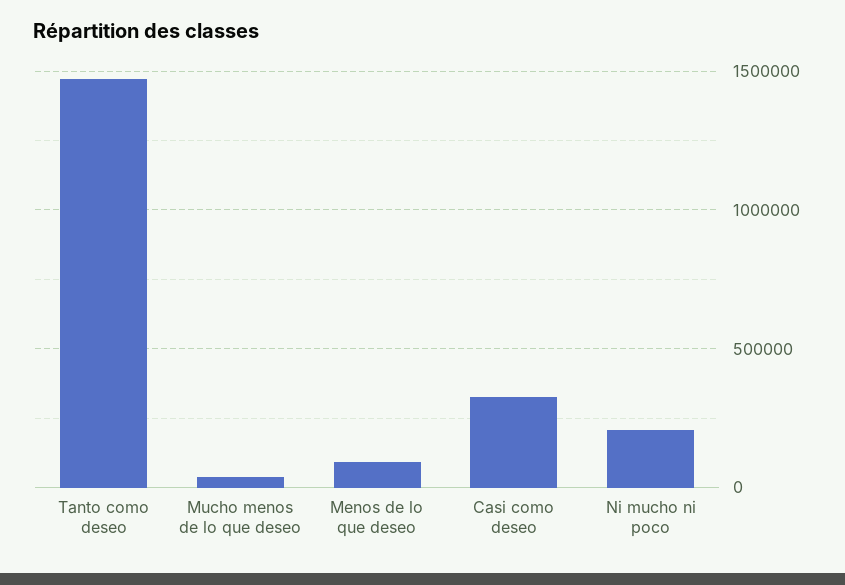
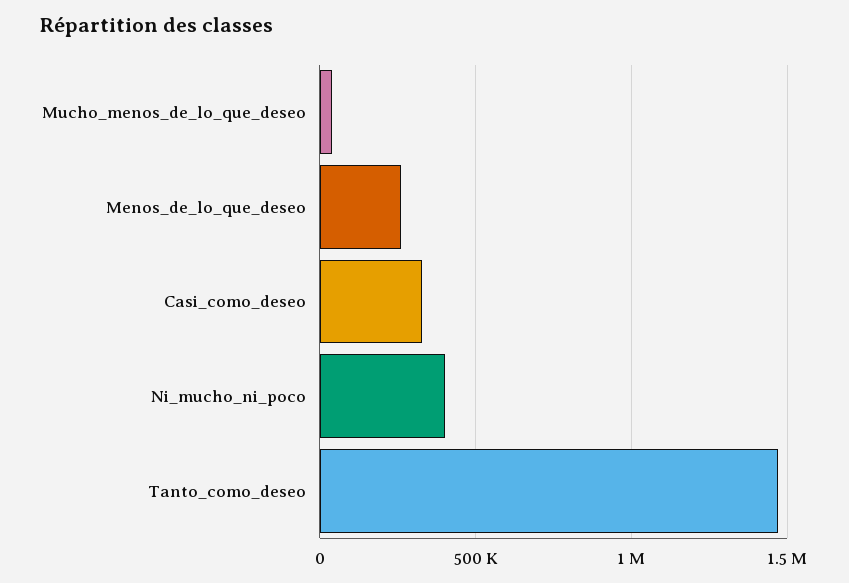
  {
    "Tanto como deseo": 1450000,
    "Mucho menos de lo que deseo": 50000,
-   "Menos de lo que deseo": 100000,
+   "Menos de lo que deseo": 250000,
    "Casi como deseo": 350000,
-   "Ni mucho ni poco": 200000
+   "Ni mucho ni poco": 400000
  }

